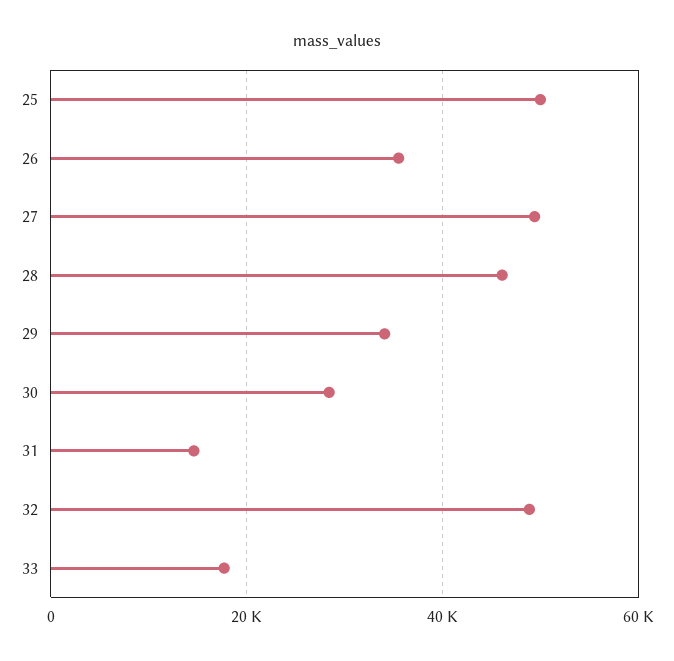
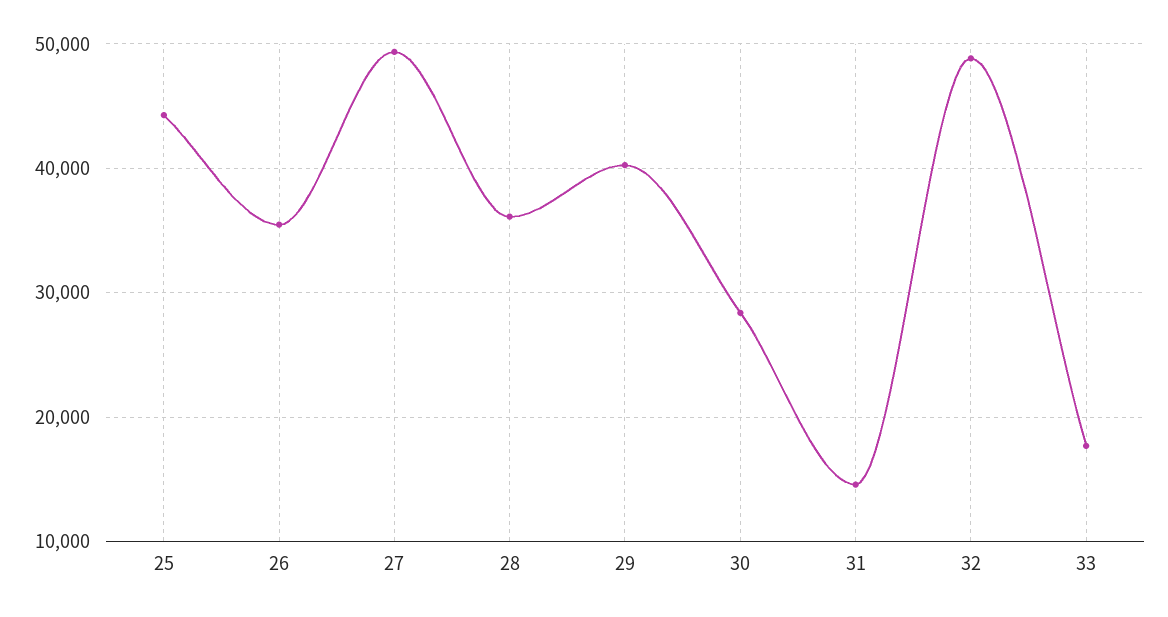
  {
-   "25": 50000,
+   "25": 44000,
    "26": 35000,
    "27": 49000,
-   "28": 46000,
+   "28": 36000,
-   "29": 34000,
+   "29": 40000,
    "30": 28000,
    "31": 15000,
    "32": 49000,
    "33": 18000
  }

